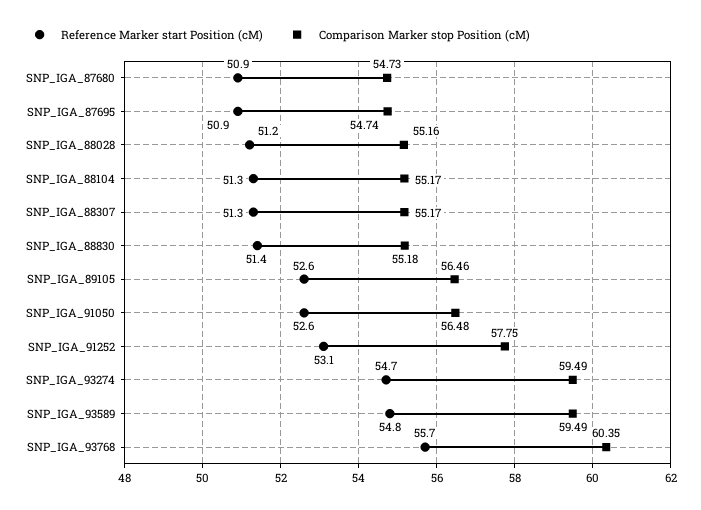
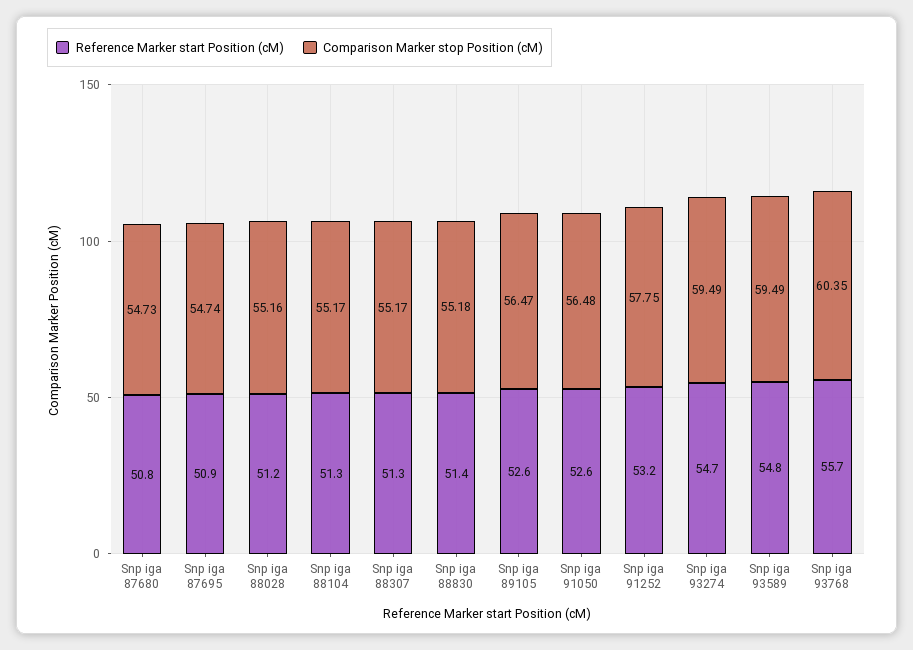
  {
    "Reference Marker start Position (cM)": {
-     "SNP_IGA_87680": 50.9,
+     "SNP_IGA_87680": 50.8,
      "SNP_IGA_87695": 50.9,
      "SNP_IGA_88028": 51.2,
      "SNP_IGA_88104": 51.3,
      "SNP_IGA_88307": 51.3,
      "SNP_IGA_88830": 51.4,
      "SNP_IGA_89105": 52.6,
      "SNP_IGA_91050": 52.6,
-     "SNP_IGA_91252": 53.1,
+     "SNP_IGA_91252": 53.2,
      "SNP_IGA_93274": 54.7,
      "SNP_IGA_93589": 54.8,
      "SNP_IGA_93768": 55.7
    },
    "Comparison Marker stop Position (cM)": {
      "SNP_IGA_87680": 54.73,
      "SNP_IGA_87695": 54.74,
      "SNP_IGA_88028": 55.16,
      "SNP_IGA_88104": 55.17,
      "SNP_IGA_88307": 55.17,
      "SNP_IGA_88830": 55.18,
-     "SNP_IGA_89105": 56.46,
+     "SNP_IGA_89105": 56.47,
      "SNP_IGA_91050": 56.48,
      "SNP_IGA_91252": 57.75,
      "SNP_IGA_93274": 59.49,
      "SNP_IGA_93589": 59.49,
      "SNP_IGA_93768": 60.35
    }
  }

